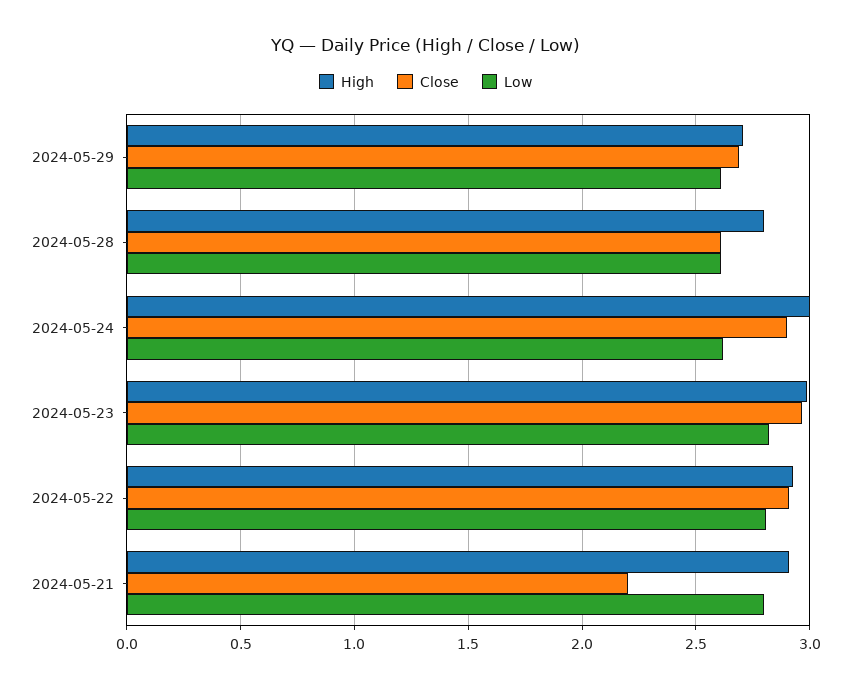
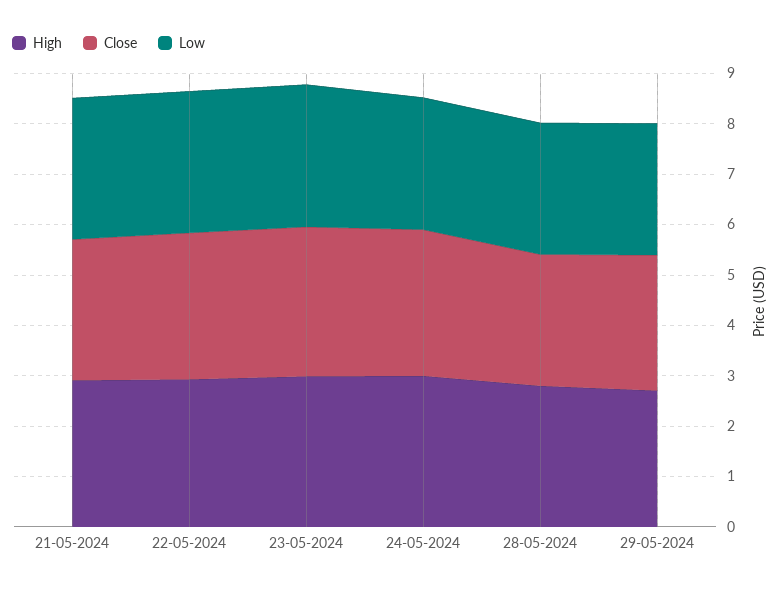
  {
    "High": {
      "2024-05-29": 2.7,
      "2024-05-28": 2.8,
      "2024-05-24": 3,
      "2024-05-23": 3,
      "2024-05-22": 2.95,
      "2024-05-21": 2.9
    },
    "Close": {
      "2024-05-29": 2.7,
      "2024-05-28": 2.6,
      "2024-05-24": 2.9,
      "2024-05-23": 2.95,
      "2024-05-22": 2.9,
-     "2024-05-21": 2.2
+     "2024-05-21": 2.8
    },
    "Low": {
      "2024-05-29": 2.6,
      "2024-05-28": 2.6,
      "2024-05-24": 2.6,
      "2024-05-23": 2.8,
      "2024-05-22": 2.8,
      "2024-05-21": 2.8
    }
  }

